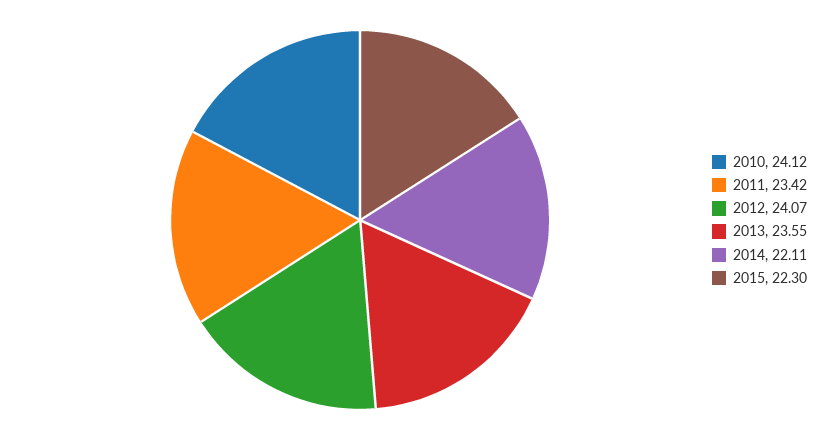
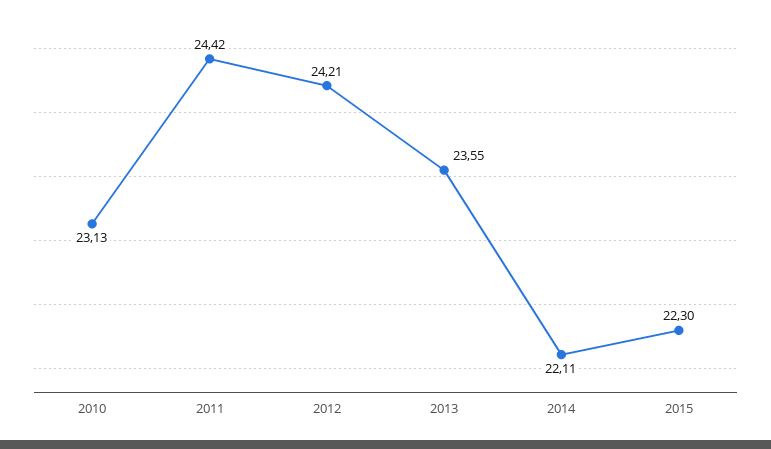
  {
-   "2010": 24.12,
+   "2010": 23.13,
-   "2011": 23.42,
+   "2011": 24.42,
-   "2012": 24.07,
+   "2012": 24.21,
    "2013": 23.55,
    "2014": 22.11,
    "2015": 22.3
  }

